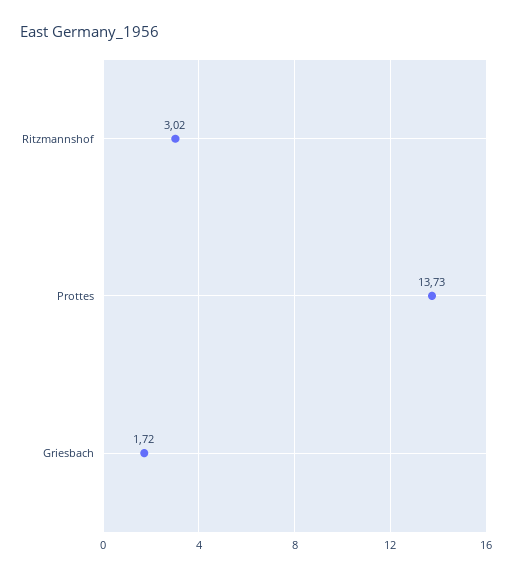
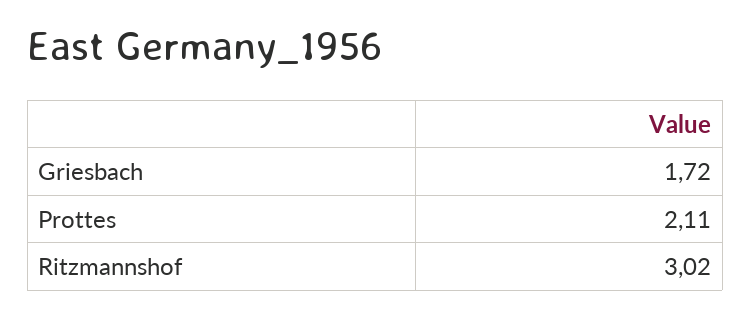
  {
    "Ritzmannshof": 3.02,
-   "Prottes": 13.73,
+   "Prottes": 2.11,
    "Griesbach": 1.72
  }

